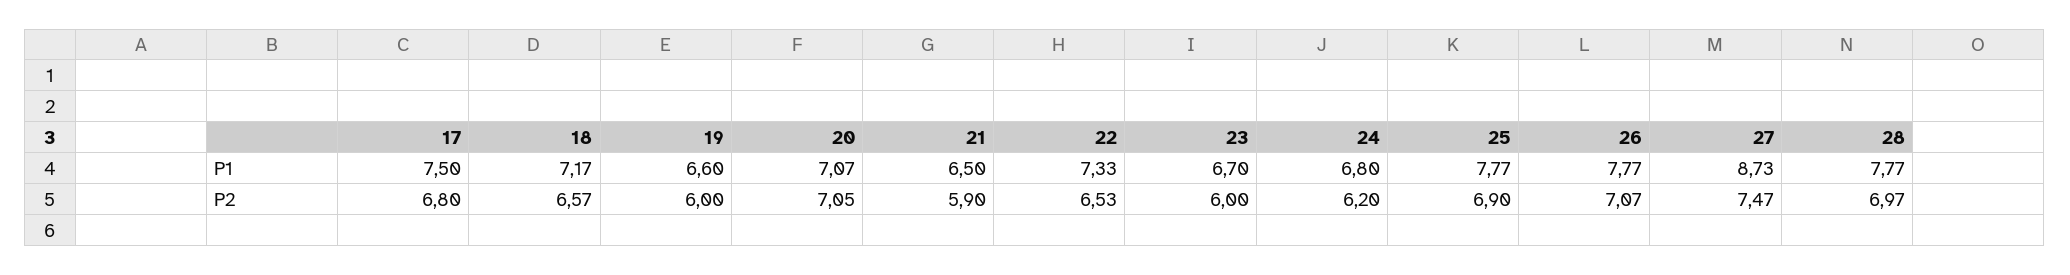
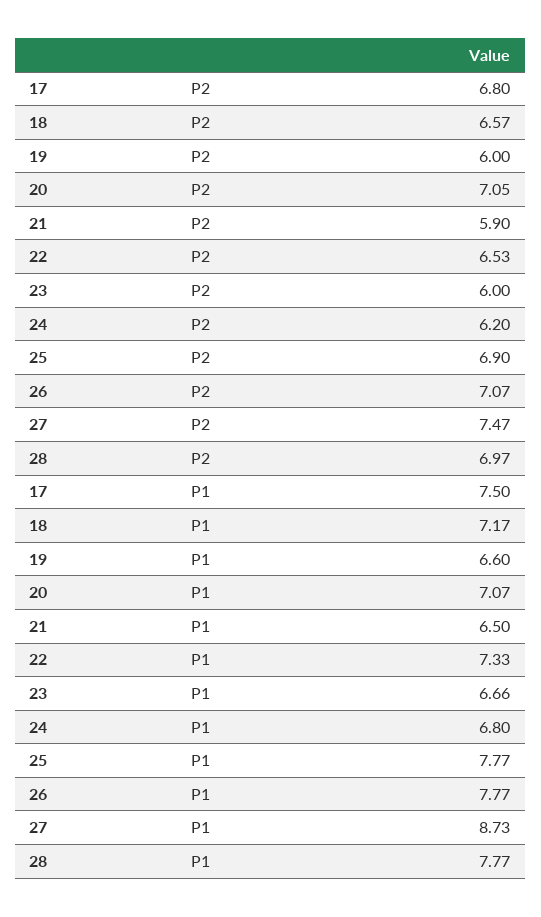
  {
    "17": {
      "P1": 7.5,
      "P2": 6.8
    },
    "18": {
      "P1": 7.17,
      "P2": 6.57
    },
    "19": {
      "P1": 6.6,
      "P2": 6
    },
    "20": {
      "P1": 7.07,
      "P2": 7.05
    },
    "21": {
      "P1": 6.5,
      "P2": 5.9
    },
    "22": {
      "P1": 7.33,
      "P2": 6.53
    },
    "23": {
-     "P1": 6.7,
+     "P1": 6.66,
      "P2": 6
    },
    "24": {
      "P1": 6.8,
      "P2": 6.2
    },
    "25": {
      "P1": 7.77,
      "P2": 6.9
    },
    "26": {
      "P1": 7.77,
      "P2": 7.07
    },
    "27": {
      "P1": 8.73,
      "P2": 7.47
    },
    "28": {
      "P1": 7.77,
      "P2": 6.97
    }
  }

